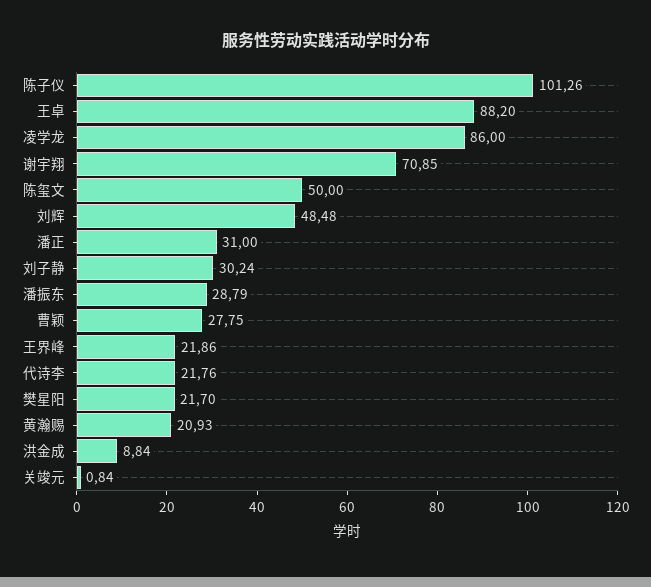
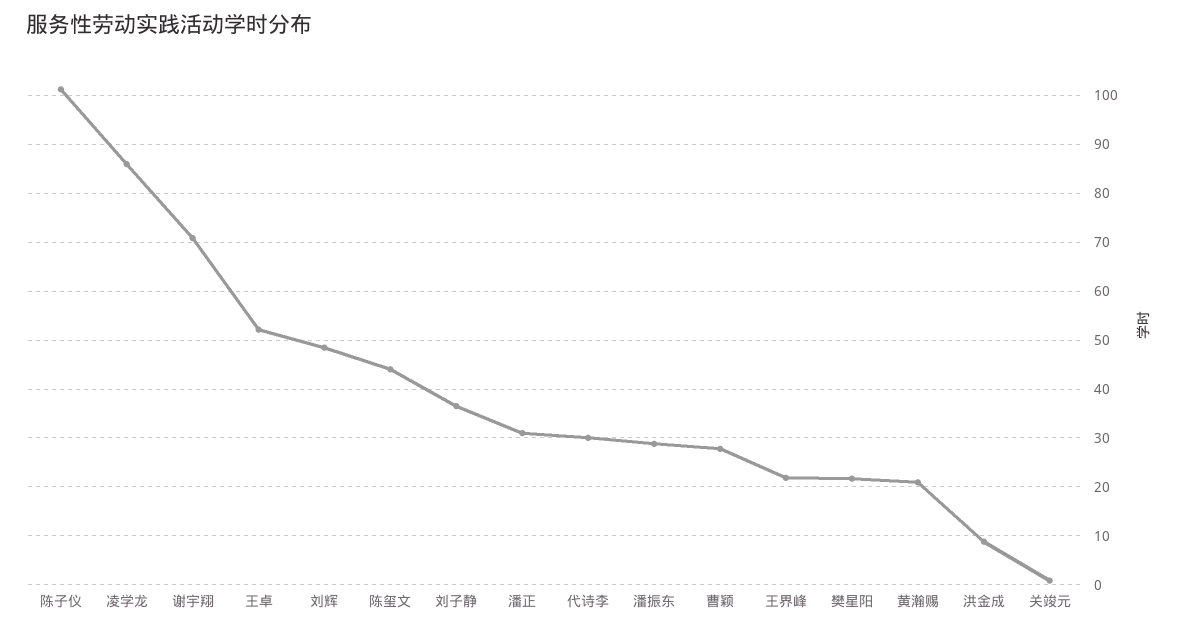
  {
    "陈子仪": 101.26,
-   "王卓": 88.2,
+   "王卓": 52,
    "凌学龙": 86,
    "谢宇翔": 70.85,
-   "陈玺文": 50,
+   "陈玺文": 44,
    "刘辉": 48.48,
    "潘正": 31,
-   "刘子静": 30.24,
+   "刘子静": 36,
    "潘振东": 28.79,
    "曹颖": 27.75,
    "王界峰": 21.86,
-   "代诗李": 21.76,
+   "代诗李": 30,
    "樊星阳": 21.7,
    "黄瀚赐": 20.93,
    "洪金成": 8.84,
    "关竣元": 0.84
  }

